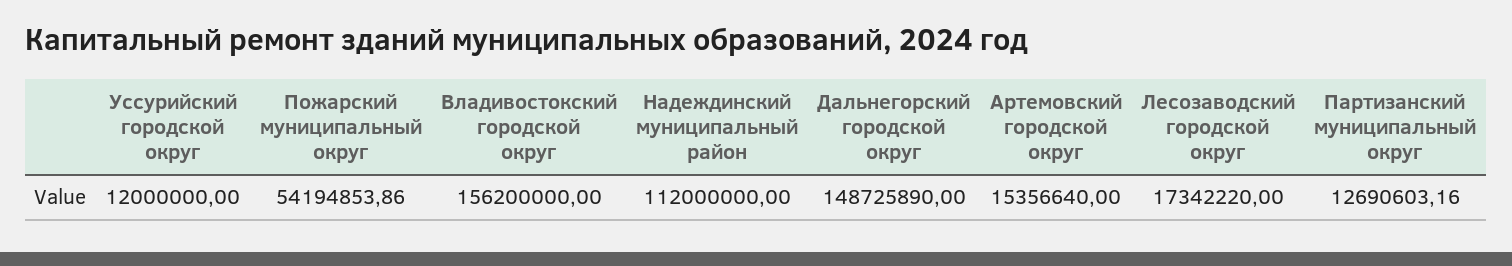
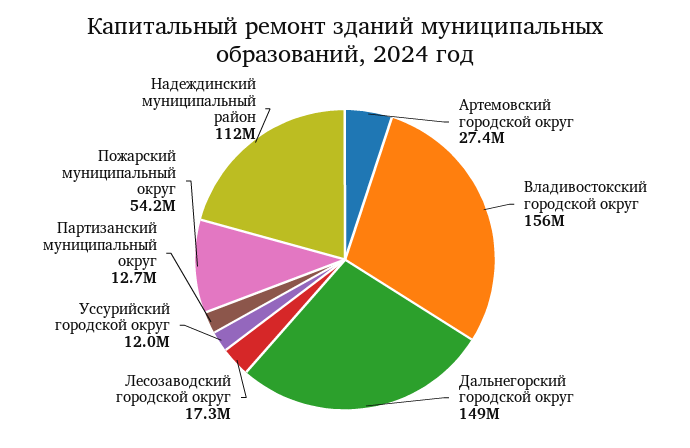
  {
    "Уссурийский городской округ": 12000000,
    "Пожарский муниципальный округ": 54194853.86,
    "Владивостокский городской округ": 156200000,
    "Надеждинский муниципальный район": 112000000,
    "Дальнегорский городской округ": 148725890,
-   "Артемовский городской округ": 15356640,
+   "Артемовский городской округ": 27400000,
    "Лесозаводский городской округ": 17342220,
    "Партизанский муниципальный округ": 12690603.16
  }

